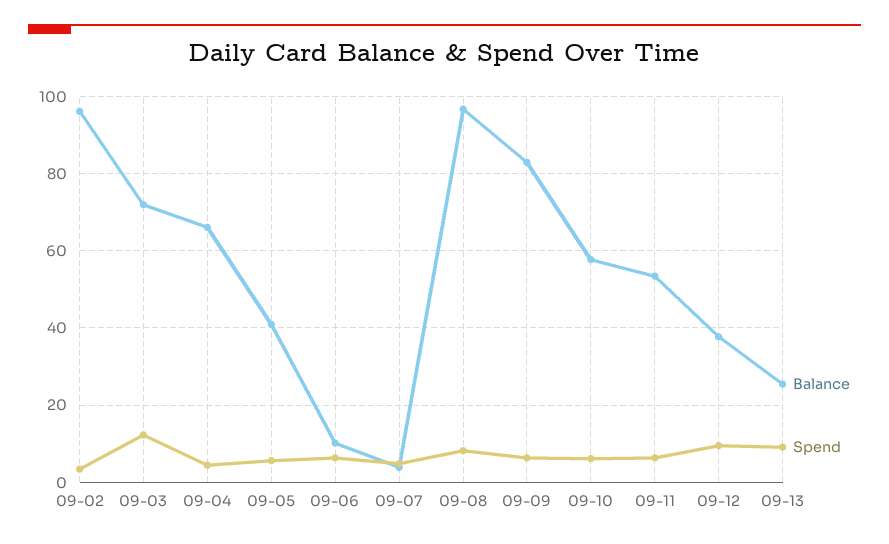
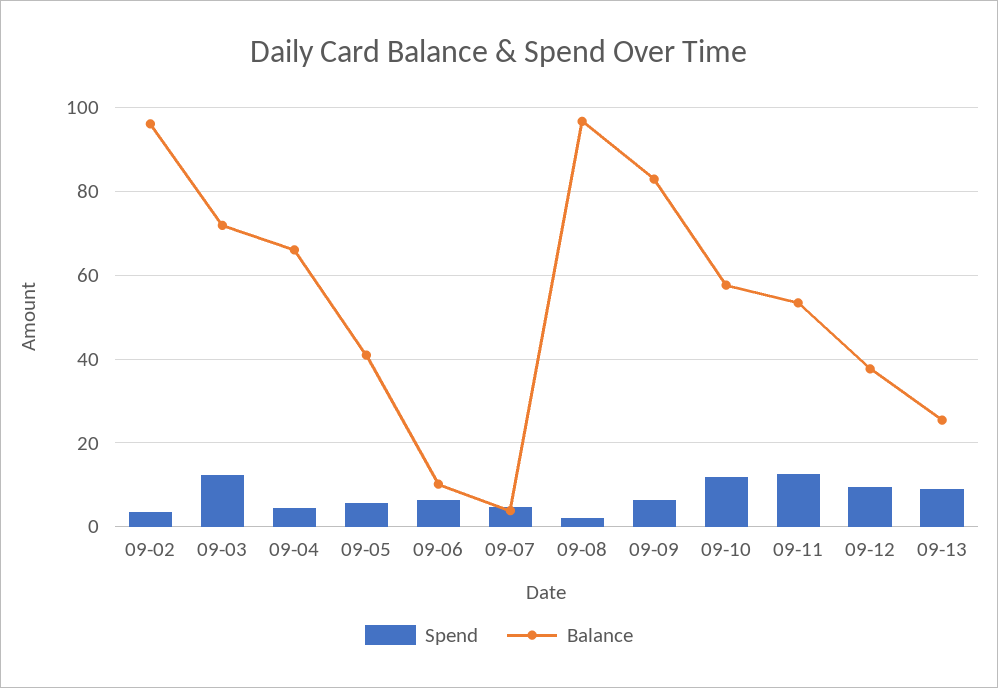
  {
    "Balance": {
      "09-02": 96,
      "09-03": 72,
      "09-04": 66,
      "09-05": 40,
      "09-06": 10,
      "09-07": 4,
      "09-08": 96,
      "09-09": 82,
      "09-10": 58,
      "09-11": 54,
      "09-12": 38,
      "09-13": 26
    },
    "Spend": {
      "09-02": 4,
      "09-03": 12,
      "09-04": 4,
      "09-05": 6,
      "09-06": 6,
      "09-07": 4,
-     "09-08": 8,
+     "09-08": 2,
      "09-09": 6,
-     "09-10": 6,
+     "09-10": 12,
-     "09-11": 6,
+     "09-11": 12,
      "09-12": 10,
      "09-13": 10
    }
  }

